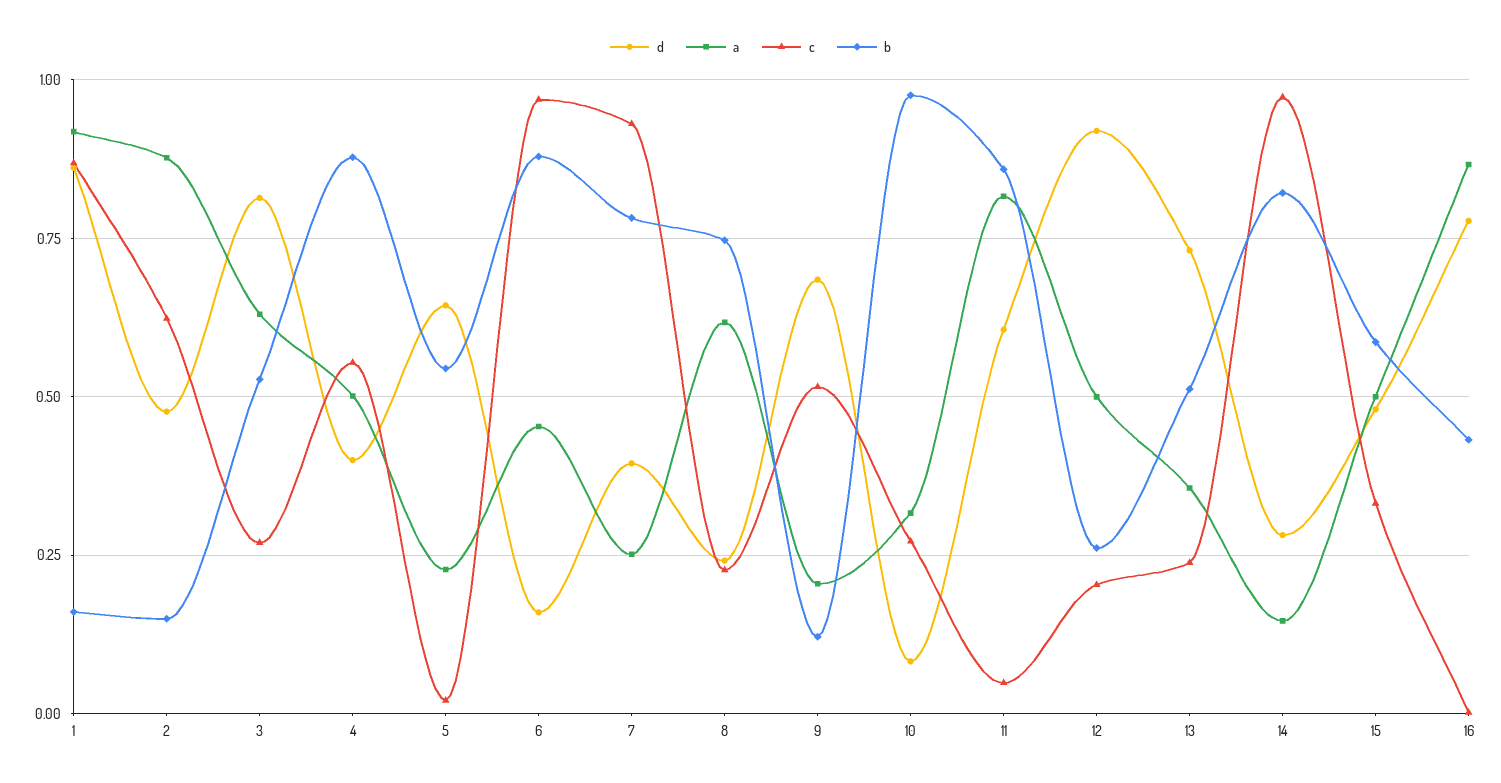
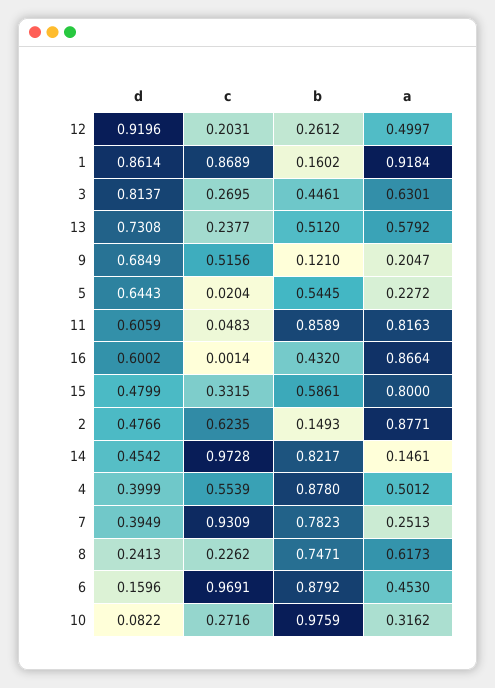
  {
    "d": {
      "1": 0.8614,
      "2": 0.4766,
      "3": 0.8137,
      "4": 0.3999,
      "5": 0.6443,
      "6": 0.1596,
      "7": 0.3949,
      "8": 0.2413,
      "9": 0.6849,
      "10": 0.0822,
      "11": 0.6059,
      "12": 0.9196,
      "13": 0.7308,
-     "14": 0.275,
+     "14": 0.4542,
      "15": 0.4799,
-     "16": 0.775
+     "16": 0.6002
    },
    "a": {
      "1": 0.9184,
      "2": 0.8771,
      "3": 0.6301,
      "4": 0.5012,
      "5": 0.2272,
      "6": 0.453,
      "7": 0.2513,
      "8": 0.6173,
      "9": 0.2047,
      "10": 0.3162,
      "11": 0.8163,
      "12": 0.4997,
-     "13": 0.35,
+     "13": 0.5792,
      "14": 0.1461,
-     "15": 0.5,
+     "15": 0.8,
      "16": 0.8664
    },
    "c": {
      "1": 0.8689,
      "2": 0.6235,
      "3": 0.2695,
      "4": 0.5539,
      "5": 0.0204,
      "6": 0.9691,
      "7": 0.9309,
      "8": 0.2262,
      "9": 0.5156,
      "10": 0.2716,
      "11": 0.0483,
      "12": 0.2031,
      "13": 0.2377,
      "14": 0.9728,
      "15": 0.3315,
      "16": 0.0014
    },
    "b": {
      "1": 0.1602,
      "2": 0.1493,
-     "3": 0.525,
+     "3": 0.4461,
      "4": 0.878,
      "5": 0.5445,
      "6": 0.8792,
      "7": 0.7823,
      "8": 0.7471,
      "9": 0.121,
      "10": 0.9759,
      "11": 0.8589,
      "12": 0.2612,
      "13": 0.512,
      "14": 0.8217,
      "15": 0.5861,
      "16": 0.432
    }
  }

